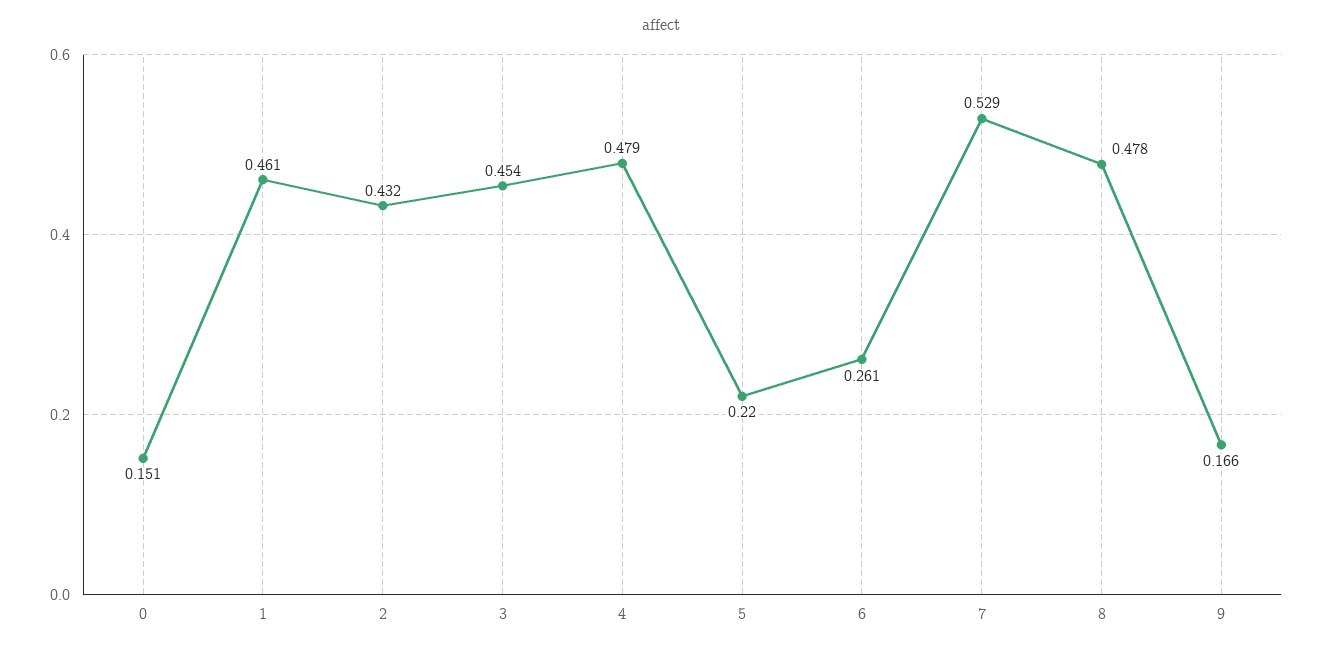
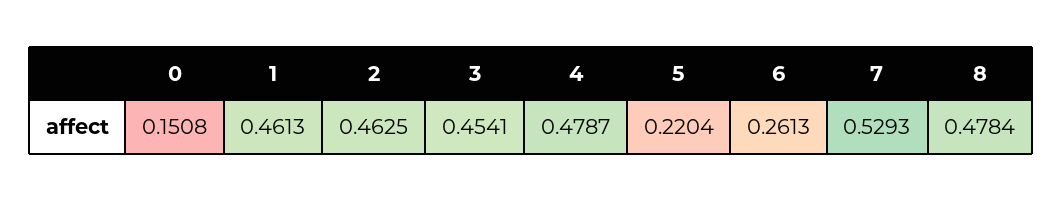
  {
    "0": 0.1508,
    "1": 0.4613,
-   "2": 0.432,
+   "2": 0.4625,
    "3": 0.4541,
    "4": 0.4787,
    "5": 0.2204,
    "6": 0.2613,
    "7": 0.5293,
-   "8": 0.4784,
+   "8": 0.4784
-   "9": 0.166
  }

